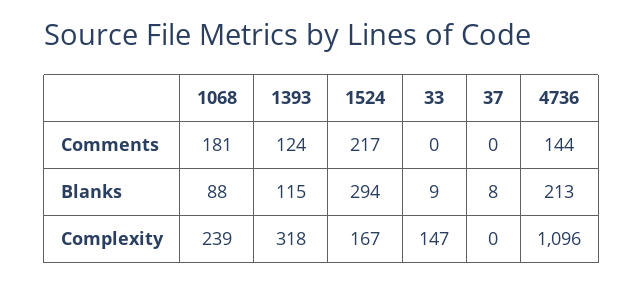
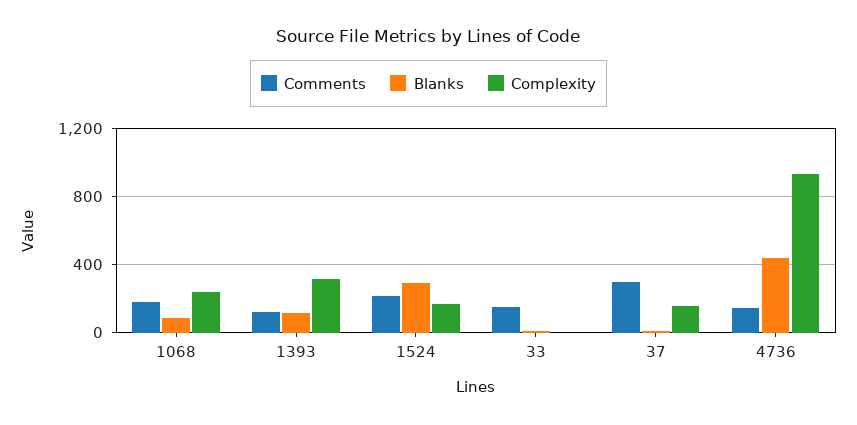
  {
    "Comments": {
      "1068": 181,
      "1393": 124,
      "1524": 217,
-     "33": 0,
+     "33": 150,
-     "37": 0,
+     "37": 300,
      "4736": 144
    },
    "Blanks": {
      "1068": 88,
      "1393": 115,
      "1524": 294,
      "33": 9,
      "37": 8,
-     "4736": 213
+     "4736": 450
    },
    "Complexity": {
      "1068": 239,
      "1393": 318,
      "1524": 167,
-     "33": 147,
+     "33": 0,
-     "37": 0,
+     "37": 150,
-     "4736": 1096
+     "4736": 950
    }
  }

